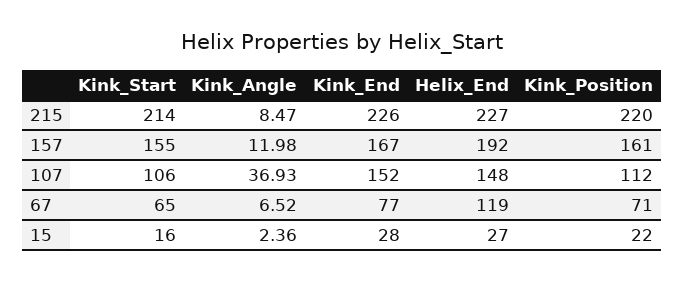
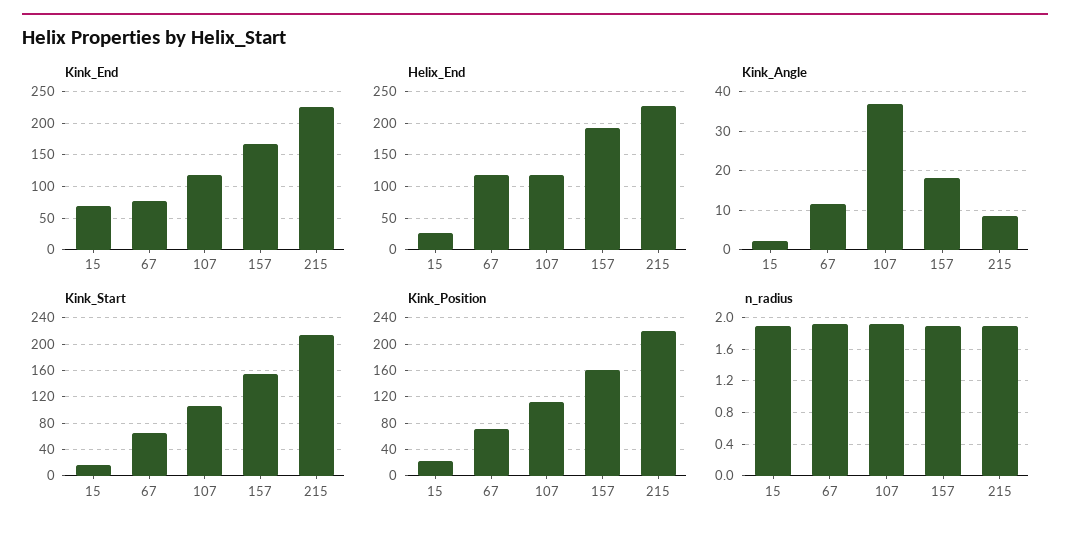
  {
    "Kink_Start": {
      "215": 214,
      "157": 155,
      "107": 106,
      "67": 65,
      "15": 16
    },
    "Kink_Angle": {
      "215": 8.47,
-     "157": 11.98,
+     "157": 18,
      "107": 36.93,
-     "67": 6.52,
+     "67": 12,
      "15": 2.36
    },
    "Kink_End": {
      "215": 226,
      "157": 167,
-     "107": 152,
+     "107": 120,
      "67": 77,
-     "15": 28
+     "15": 70
    },
    "Helix_End": {
      "215": 227,
      "157": 192,
-     "107": 148,
+     "107": 120,
      "67": 119,
      "15": 27
    },
    "Kink_Position": {
      "215": 220,
      "157": 161,
      "107": 112,
      "67": 71,
      "15": 22
-   }
+   },
+   "n_radius": {
+     "15": 1.9,
+     "67": 1.9,
+     "107": 1.9,
+     "157": 1.9,
+     "215": 1.9
+   }
  }

